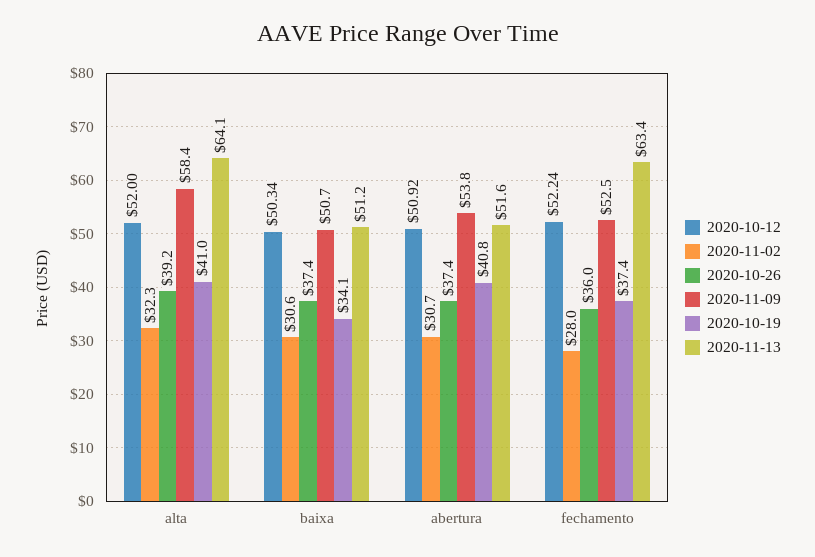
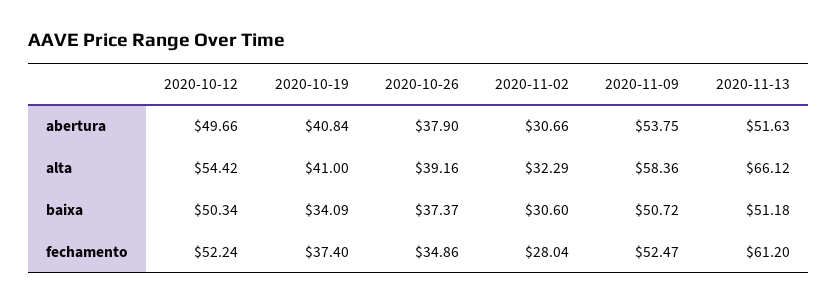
  {
    "2020-10-12": {
-     "alta": 52,
+     "alta": 54.42,
      "baixa": 50.34,
-     "abertura": 50.92,
+     "abertura": 49.66,
      "fechamento": 52.24
    },
    "2020-11-02": {
      "alta": 32.29,
      "baixa": 30.6,
      "abertura": 30.66,
      "fechamento": 28.04
    },
    "2020-10-26": {
      "alta": 39.16,
      "baixa": 37.37,
-     "abertura": 37.4,
+     "abertura": 37.9,
-     "fechamento": 36
+     "fechamento": 34.86
    },
    "2020-11-09": {
      "alta": 58.36,
      "baixa": 50.72,
      "abertura": 53.75,
      "fechamento": 52.47
    },
    "2020-10-19": {
      "alta": 41,
      "baixa": 34.09,
      "abertura": 40.84,
      "fechamento": 37.4
    },
    "2020-11-13": {
-     "alta": 64.1,
+     "alta": 66.12,
      "baixa": 51.18,
      "abertura": 51.63,
-     "fechamento": 63.4
+     "fechamento": 61.2
    }
  }

